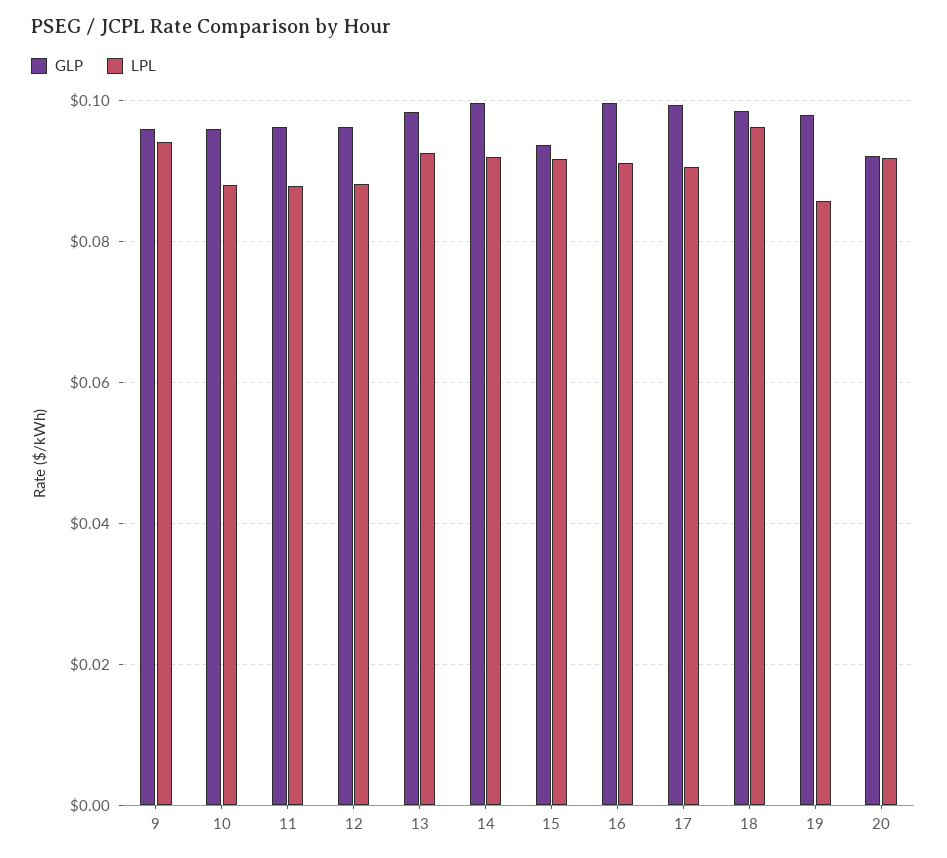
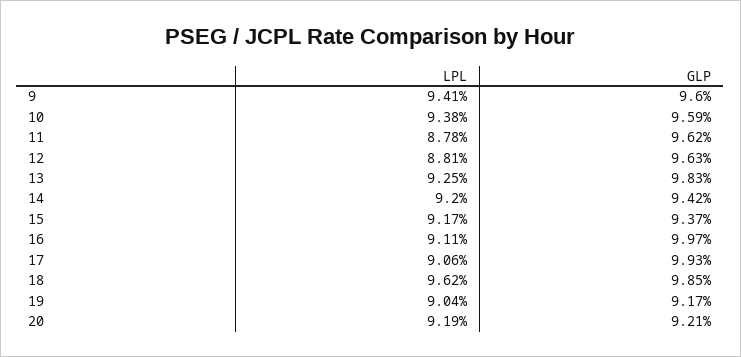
  {
    "GLP": {
      "9": 0.096,
      "10": 0.0959,
      "11": 0.0962,
      "12": 0.0963,
      "13": 0.0983,
-     "14": 0.1,
+     "14": 0.0942,
      "15": 0.0937,
      "16": 0.0997,
      "17": 0.0993,
      "18": 0.0985,
-     "19": 0.098,
+     "19": 0.0917,
      "20": 0.0921
    },
    "LPL": {
      "9": 0.0941,
-     "10": 0.088,
+     "10": 0.0938,
      "11": 0.0878,
      "12": 0.0881,
      "13": 0.0925,
      "14": 0.092,
      "15": 0.0917,
      "16": 0.0911,
      "17": 0.0906,
      "18": 0.0962,
-     "19": 0.086,
+     "19": 0.0904,
      "20": 0.0919
    }
  }

